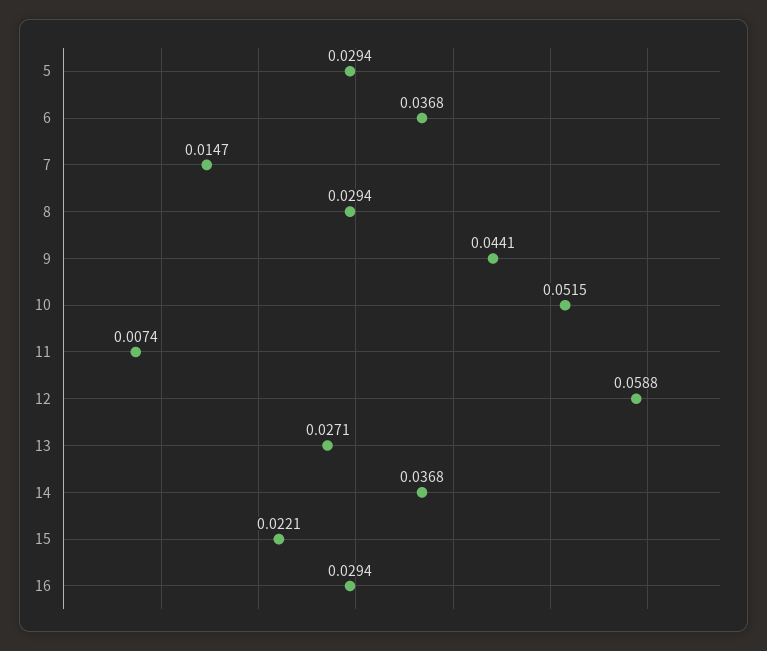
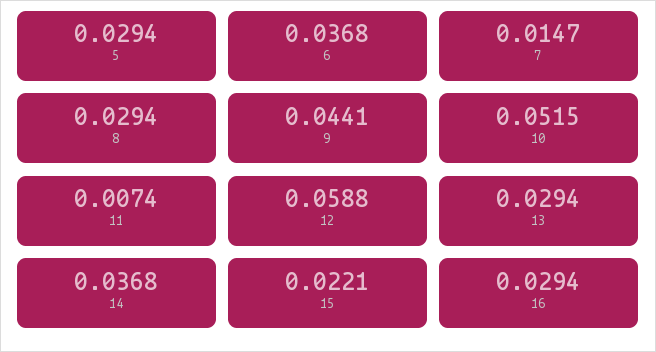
  {
    "5": 0.0294,
    "6": 0.0368,
    "7": 0.0147,
    "8": 0.0294,
    "9": 0.0441,
    "10": 0.0515,
    "11": 0.0074,
    "12": 0.0588,
-   "13": 0.0271,
+   "13": 0.0294,
    "14": 0.0368,
    "15": 0.0221,
    "16": 0.0294
  }

